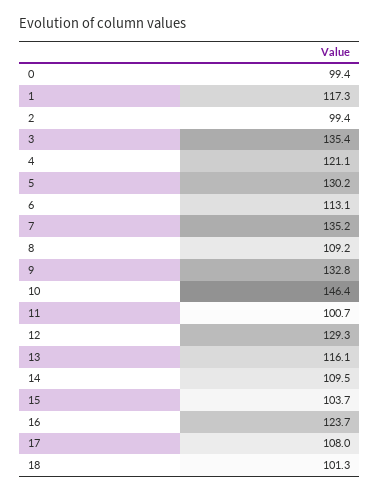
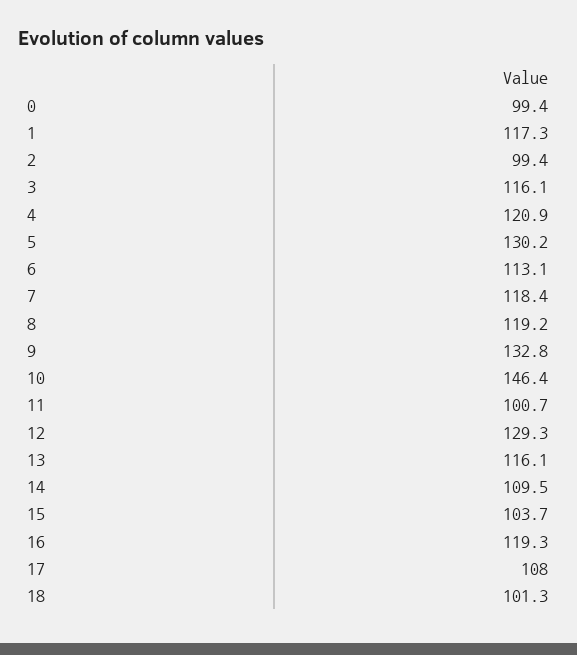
  {
    "0": 99.4,
    "1": 117.3,
    "2": 99.4,
-   "3": 135.4,
+   "3": 116.1,
-   "4": 121.1,
+   "4": 120.9,
    "5": 130.2,
    "6": 113.1,
-   "7": 135.2,
+   "7": 118.4,
-   "8": 109.2,
+   "8": 119.2,
    "9": 132.8,
    "10": 146.4,
    "11": 100.7,
    "12": 129.3,
    "13": 116.1,
    "14": 109.5,
    "15": 103.7,
-   "16": 123.7,
+   "16": 119.3,
    "17": 108,
    "18": 101.3
  }

